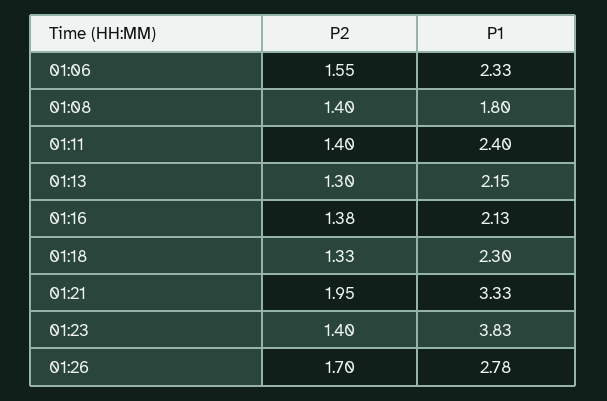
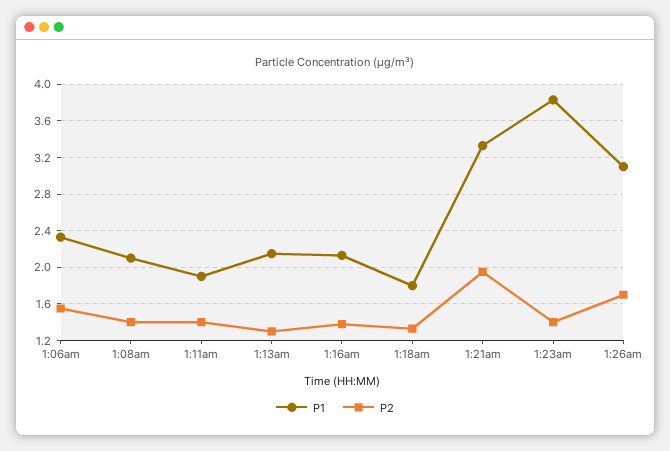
  {
    "P2": {
      "01:06": 1.55,
      "01:08": 1.4,
      "01:11": 1.4,
      "01:13": 1.3,
      "01:16": 1.38,
      "01:18": 1.33,
      "01:21": 1.95,
      "01:23": 1.4,
      "01:26": 1.7
    },
    "P1": {
      "01:06": 2.33,
-     "01:08": 1.8,
+     "01:08": 2.1,
-     "01:11": 2.4,
+     "01:11": 1.9,
      "01:13": 2.15,
      "01:16": 2.13,
-     "01:18": 2.3,
+     "01:18": 1.8,
      "01:21": 3.33,
      "01:23": 3.83,
-     "01:26": 2.78
+     "01:26": 3.1
    }
  }

